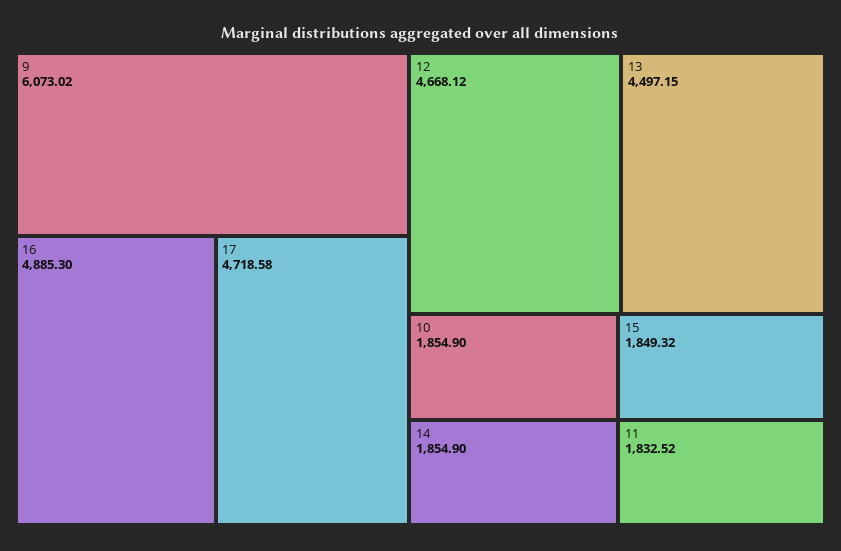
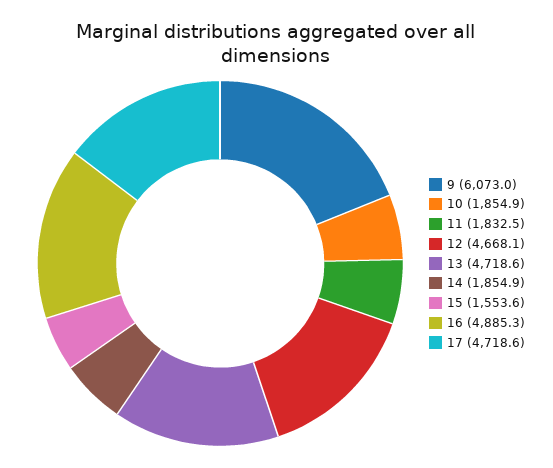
  {
    "9": 6073.02,
    "16": 4885.3,
    "17": 4718.58,
    "12": 4668.12,
-   "13": 4497.15,
+   "13": 4718.6,
    "10": 1854.9,
    "14": 1854.9,
-   "15": 1849.32,
+   "15": 1553.6,
    "11": 1832.52
  }

